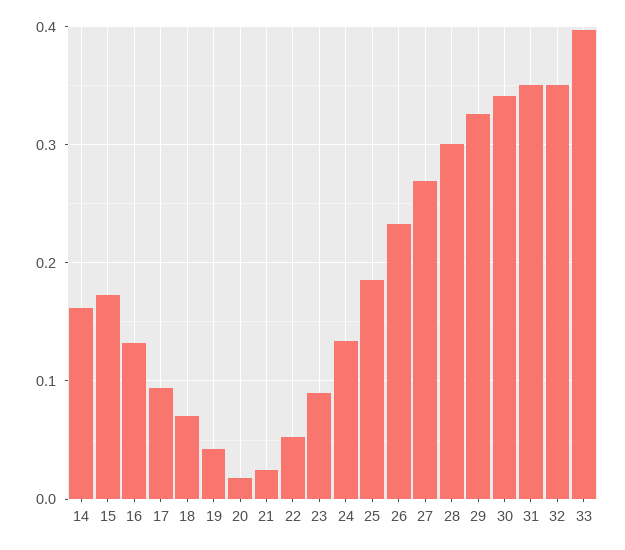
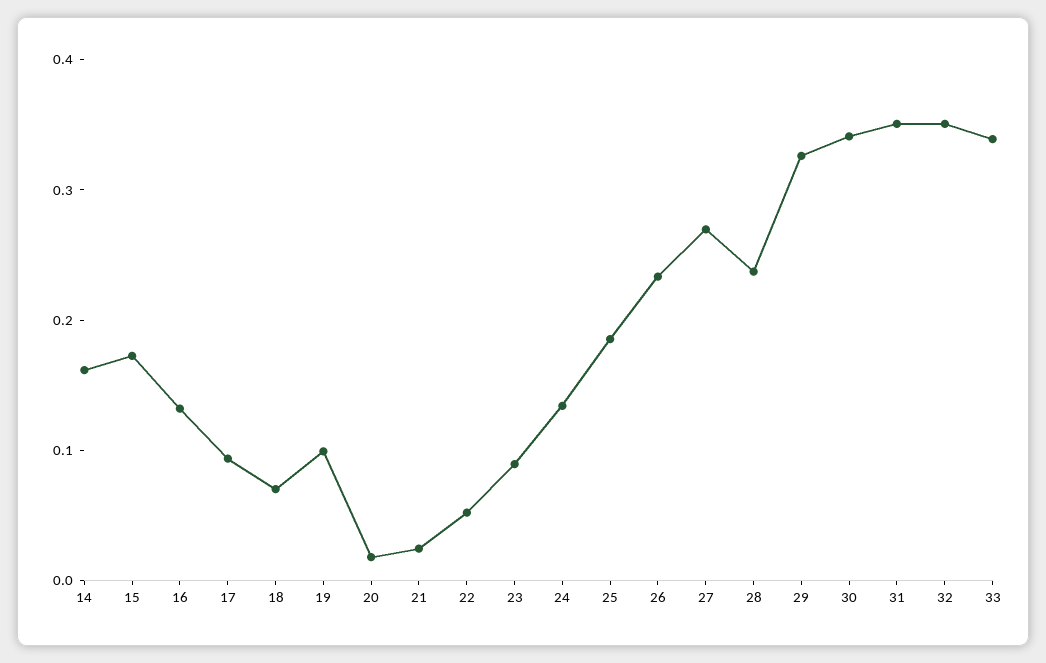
  {
    "14": 0.16,
    "15": 0.17,
    "16": 0.13,
    "17": 0.09,
    "18": 0.07,
-   "19": 0.04,
+   "19": 0.1,
    "20": 0.02,
    "21": 0.02,
    "22": 0.05,
    "23": 0.09,
    "24": 0.13,
    "25": 0.19,
    "26": 0.23,
    "27": 0.27,
-   "28": 0.3,
+   "28": 0.24,
    "29": 0.33,
    "30": 0.34,
    "31": 0.35,
    "32": 0.35,
-   "33": 0.4
+   "33": 0.34
  }

